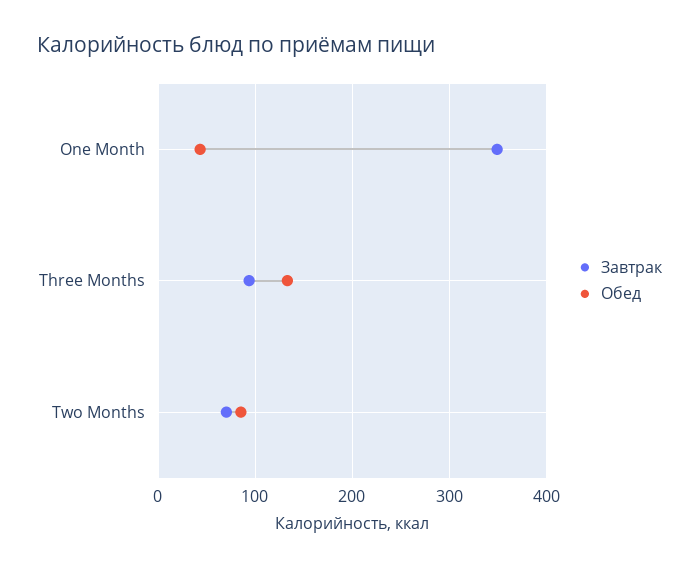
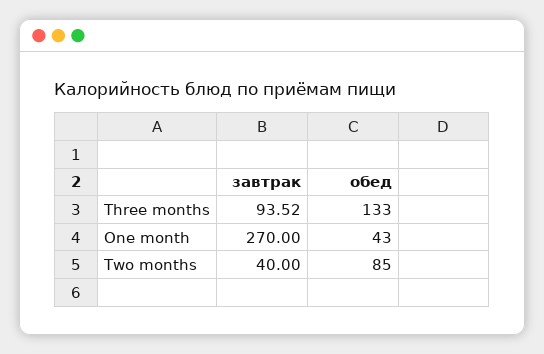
  {
    "Завтрак": {
-     "One Month": 350,
+     "One Month": 270,
      "Three Months": 93.52,
-     "Two Months": 70
+     "Two Months": 40
    },
    "Обед": {
      "One Month": 43,
      "Three Months": 133,
      "Two Months": 85
    }
  }

